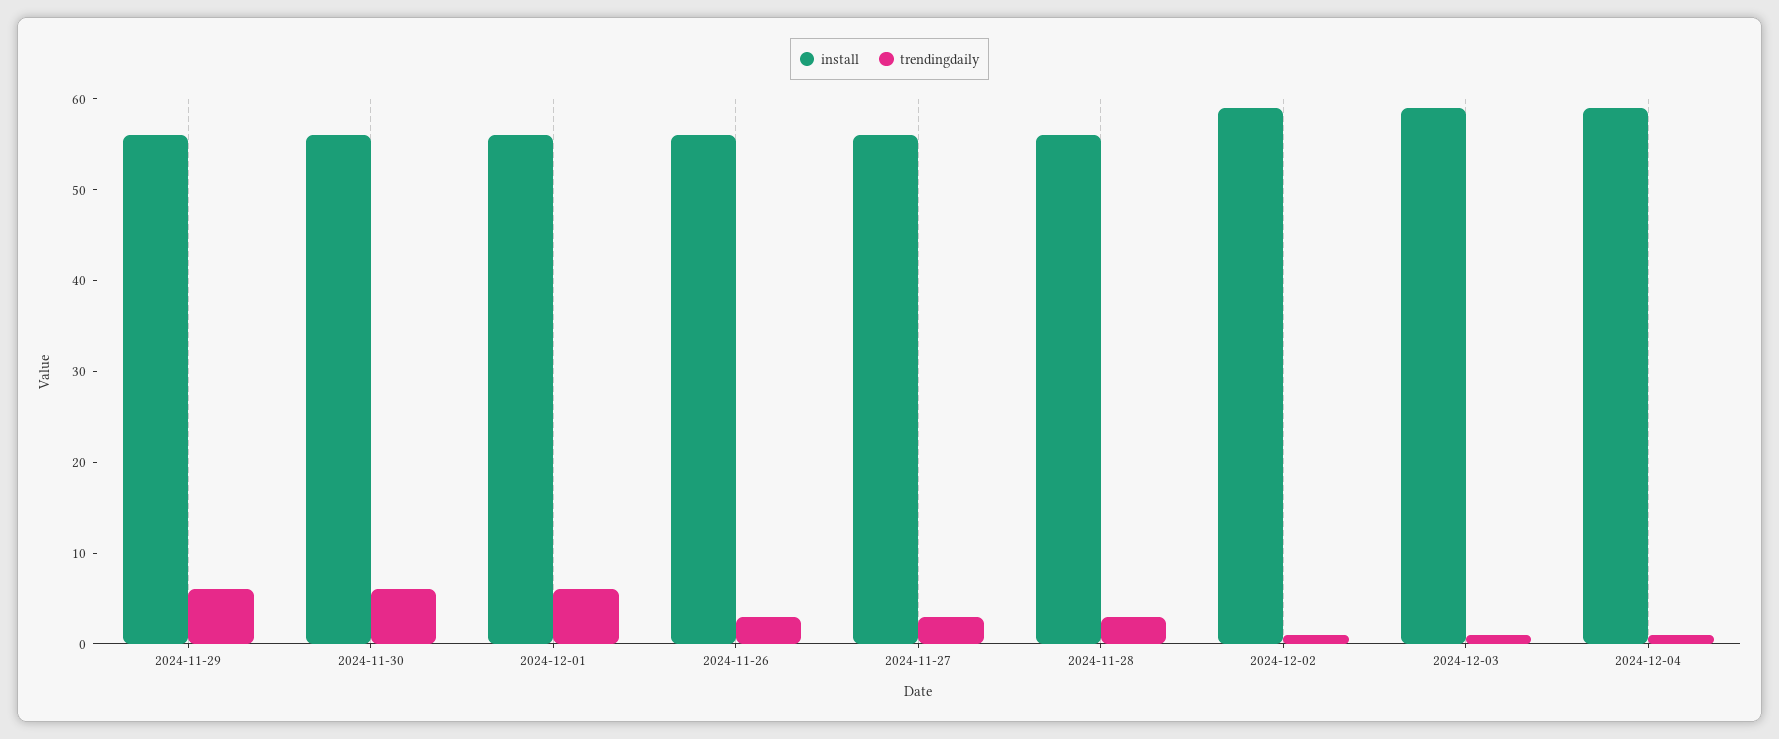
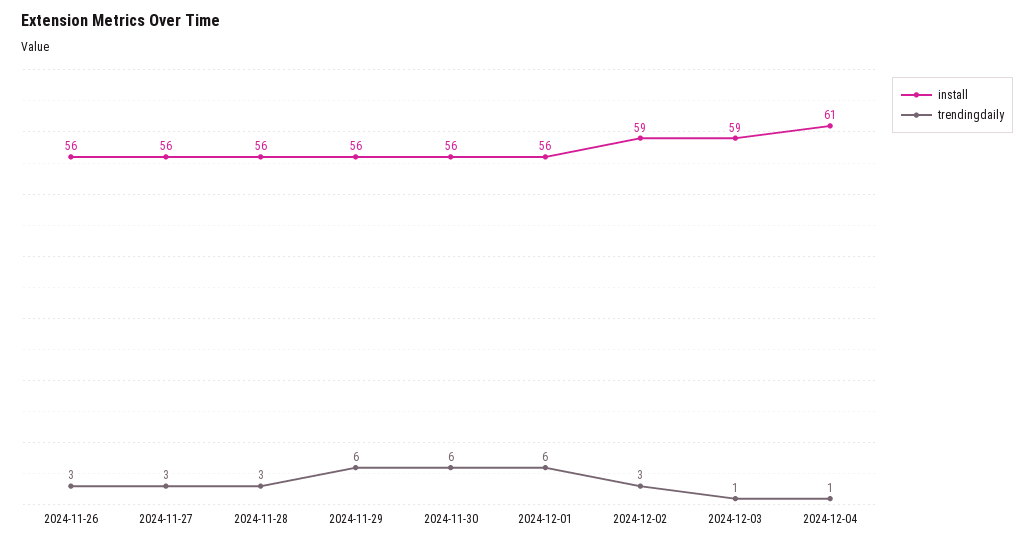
  {
    "install": {
      "2024-11-29": 56,
      "2024-11-30": 56,
      "2024-12-01": 56,
      "2024-11-26": 56,
      "2024-11-27": 56,
      "2024-11-28": 56,
      "2024-12-02": 59,
      "2024-12-03": 59,
-     "2024-12-04": 59
+     "2024-12-04": 61
    },
    "trendingdaily": {
      "2024-11-29": 6,
      "2024-11-30": 6,
      "2024-12-01": 6,
      "2024-11-26": 3,
      "2024-11-27": 3,
      "2024-11-28": 3,
-     "2024-12-02": 1,
+     "2024-12-02": 3,
      "2024-12-03": 1,
      "2024-12-04": 1
    }
  }

